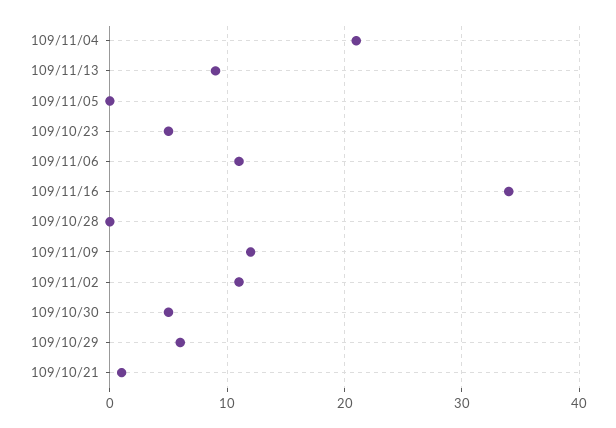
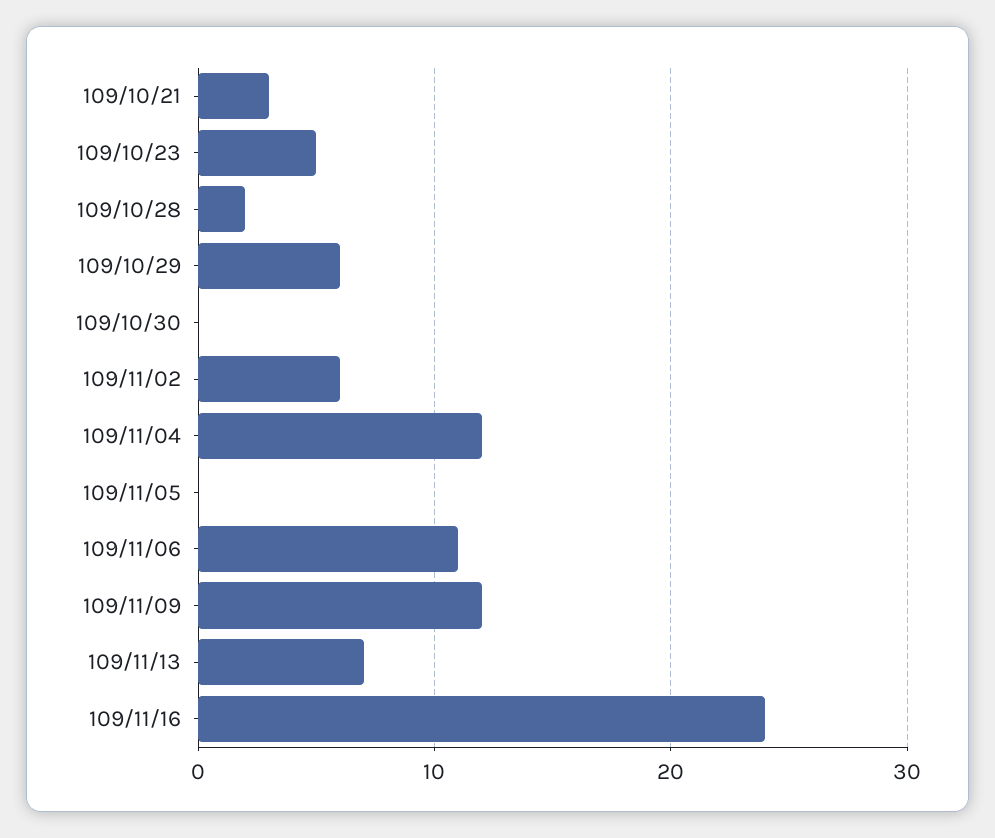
  {
-   "109/11/04": 21,
+   "109/11/04": 12,
-   "109/11/13": 9,
+   "109/11/13": 7,
    "109/11/05": 0,
    "109/10/23": 5,
    "109/11/06": 11,
-   "109/11/16": 34,
+   "109/11/16": 24,
-   "109/10/28": 0,
+   "109/10/28": 2,
    "109/11/09": 12,
-   "109/11/02": 11,
+   "109/11/02": 6,
-   "109/10/30": 5,
+   "109/10/30": 0,
    "109/10/29": 6,
-   "109/10/21": 1
+   "109/10/21": 3
  }

